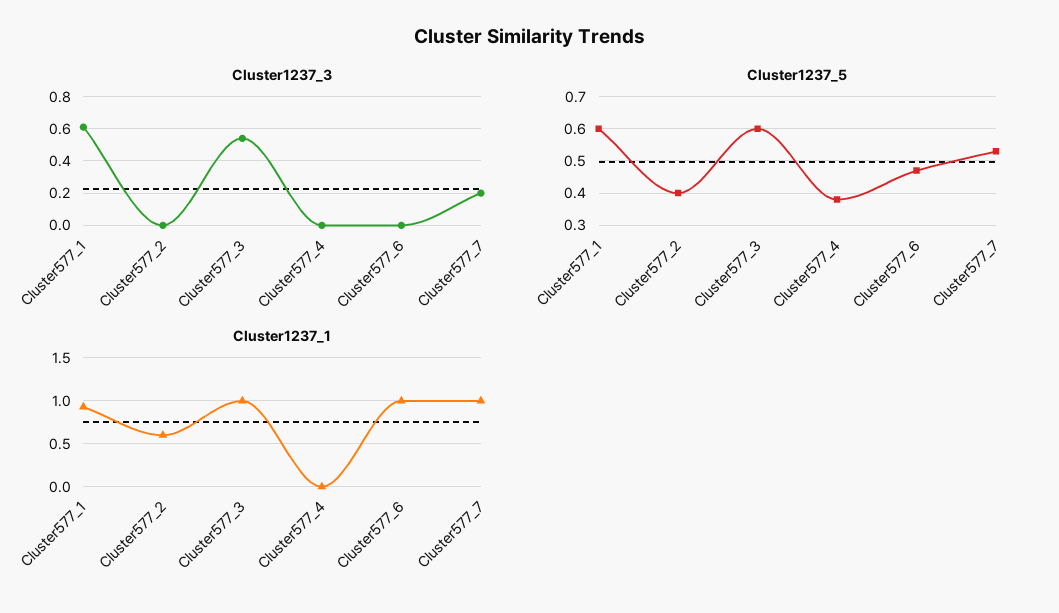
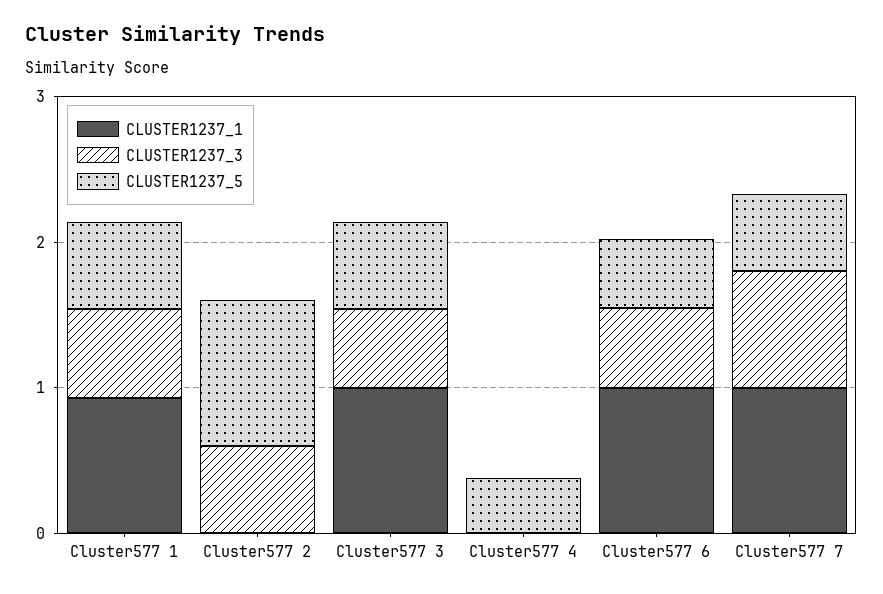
  {
    "Cluster1237_3": {
      "Cluster577_1": 0.6,
-     "Cluster577_2": 0,
+     "Cluster577_2": 0.6,
      "Cluster577_3": 0.55,
      "Cluster577_4": 0,
-     "Cluster577_6": 0,
+     "Cluster577_6": 0.6,
-     "Cluster577_7": 0.2
+     "Cluster577_7": 0.8
    },
    "Cluster1237_5": {
      "Cluster577_1": 0.6,
-     "Cluster577_2": 0.4,
+     "Cluster577_2": 1,
      "Cluster577_3": 0.6,
      "Cluster577_4": 0.4,
      "Cluster577_6": 0.45,
      "Cluster577_7": 0.55
    },
    "Cluster1237_1": {
      "Cluster577_1": 0.9,
-     "Cluster577_2": 0.6,
+     "Cluster577_2": 0,
      "Cluster577_3": 1,
      "Cluster577_4": 0,
      "Cluster577_6": 1,
      "Cluster577_7": 1
    }
  }

